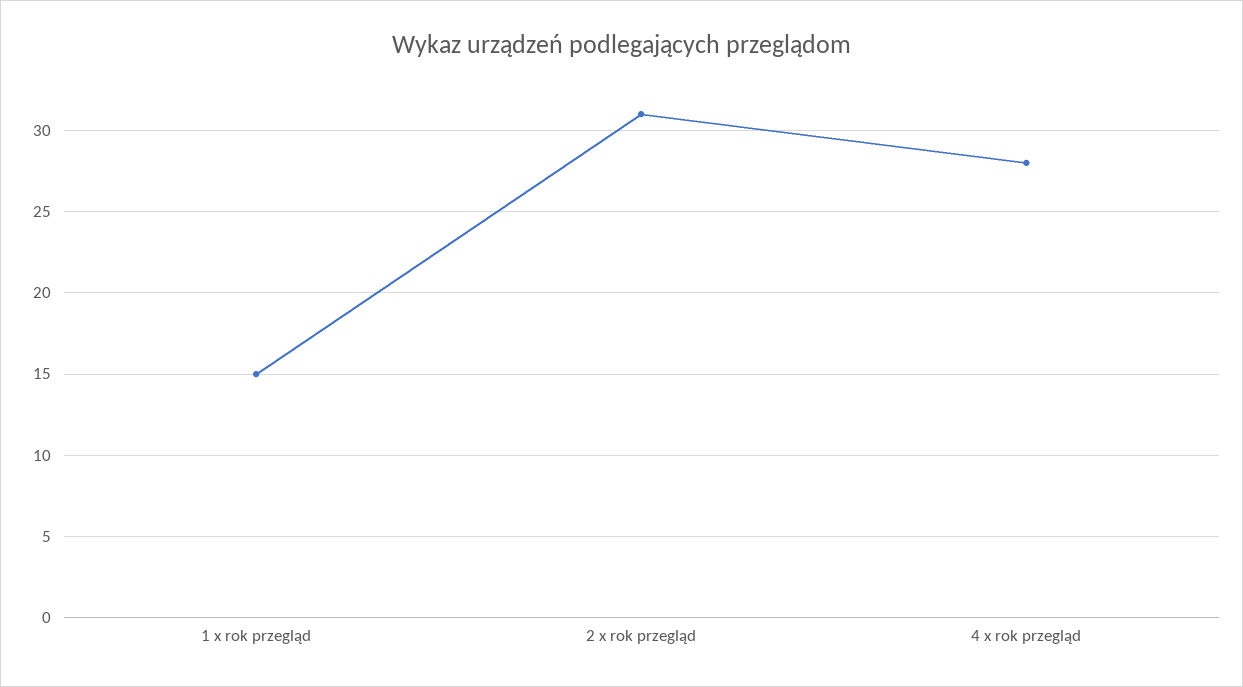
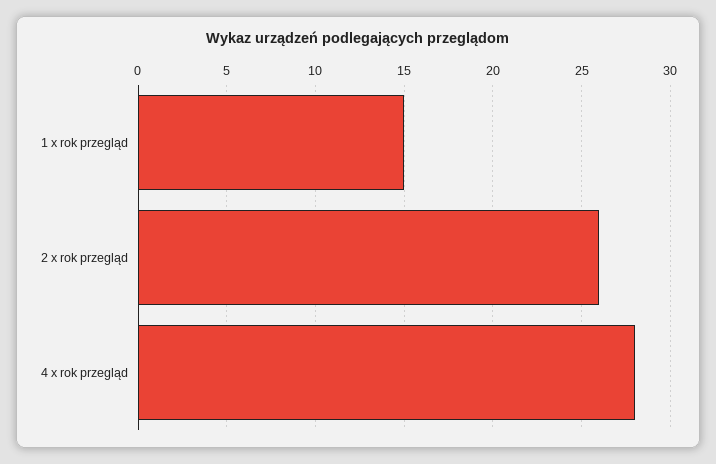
  {
    "1 x rok przegląd": 15,
-   "2 x rok przegląd": 31,
+   "2 x rok przegląd": 26,
    "4 x rok przegląd": 28
  }

